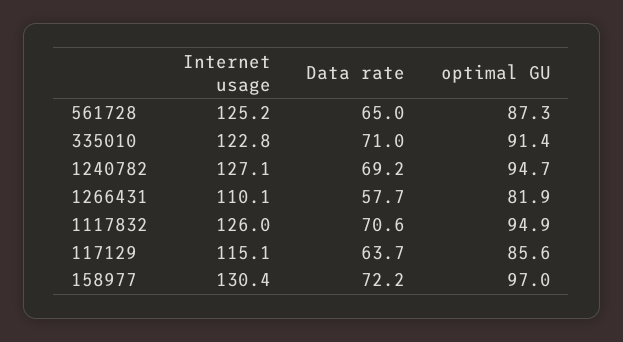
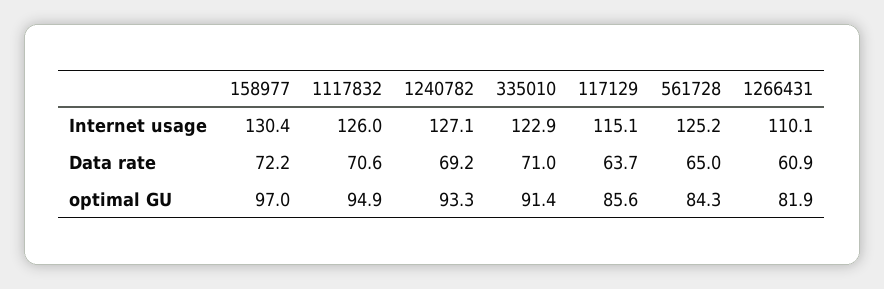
  {
    "Internet usage": {
      "561728": 125.2,
-     "335010": 122.8,
+     "335010": 122.9,
      "1240782": 127.1,
      "1266431": 110.1,
      "1117832": 126,
      "117129": 115.1,
      "158977": 130.4
    },
    "Data rate": {
      "561728": 65,
      "335010": 71,
      "1240782": 69.2,
-     "1266431": 57.7,
+     "1266431": 60.9,
      "1117832": 70.6,
      "117129": 63.7,
      "158977": 72.2
    },
    "optimal GU": {
-     "561728": 87.3,
+     "561728": 84.3,
      "335010": 91.4,
-     "1240782": 94.7,
+     "1240782": 93.3,
      "1266431": 81.9,
      "1117832": 94.9,
      "117129": 85.6,
      "158977": 97
    }
  }

